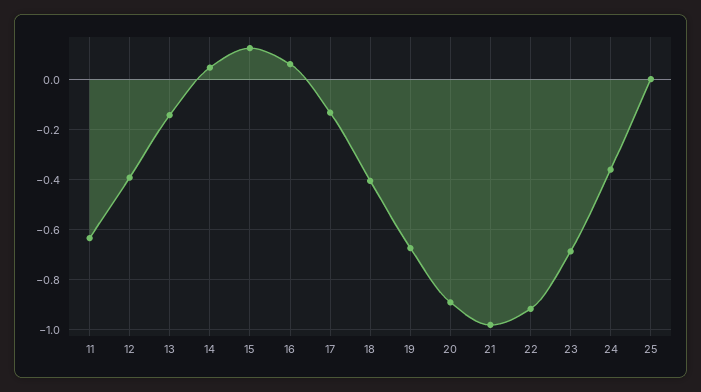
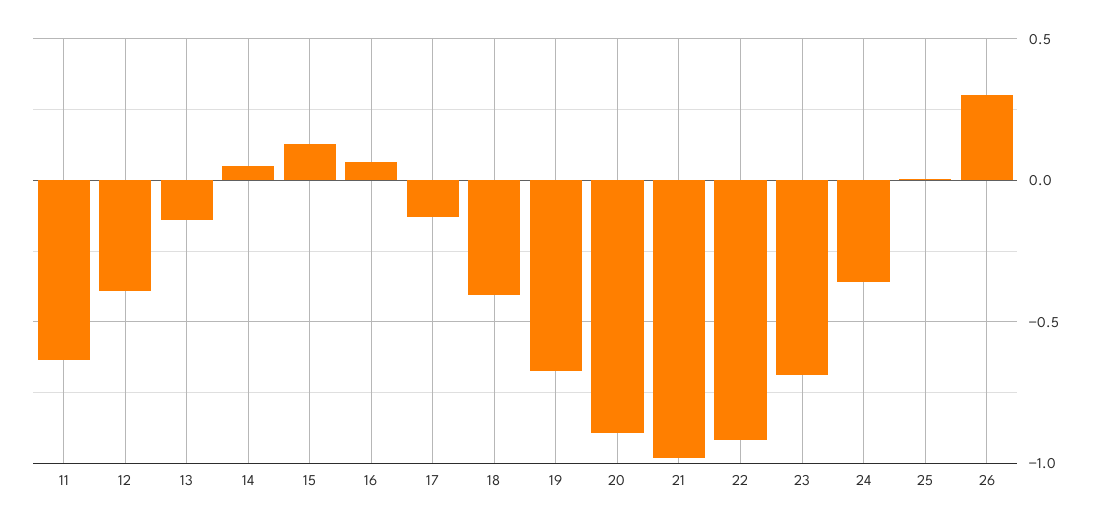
  {
    "11": -0.625,
    "12": -0.4,
    "13": -0.15,
    "14": 0.05,
    "15": 0.125,
    "16": 0.075,
    "17": -0.125,
    "18": -0.4,
    "19": -0.675,
    "20": -0.9,
    "21": -0.975,
    "22": -0.925,
    "23": -0.675,
    "24": -0.35,
-   "25": 0
+   "25": 0,
+   "26": 0.3
  }

